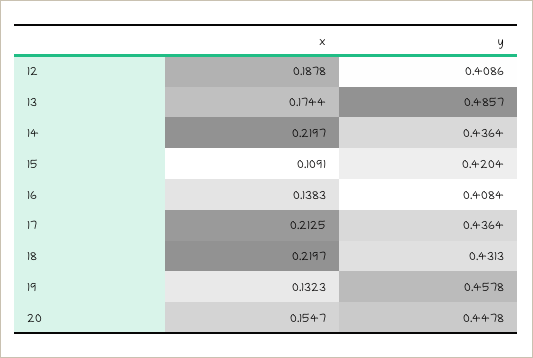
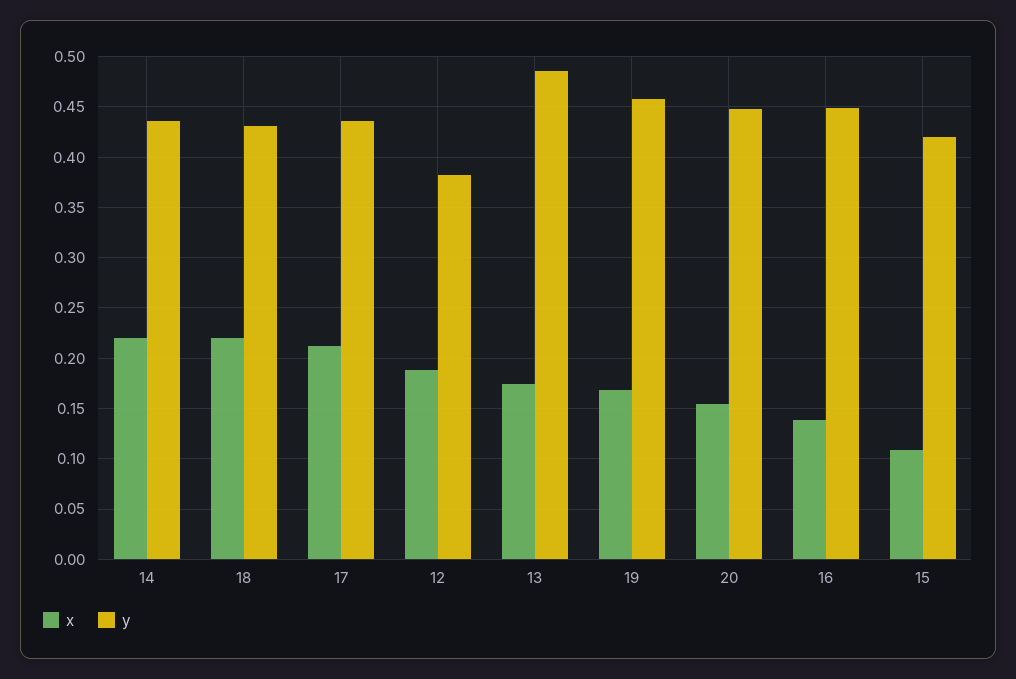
  {
    "x": {
      "12": 0.1878,
      "13": 0.1744,
      "14": 0.2197,
      "15": 0.1091,
      "16": 0.1383,
      "17": 0.2125,
      "18": 0.2197,
-     "19": 0.1323,
+     "19": 0.17,
      "20": 0.1547
    },
    "y": {
-     "12": 0.4086,
+     "12": 0.38,
      "13": 0.4857,
      "14": 0.4364,
      "15": 0.4204,
-     "16": 0.4084,
+     "16": 0.45,
      "17": 0.4364,
      "18": 0.4313,
      "19": 0.4578,
      "20": 0.4478
    }
  }

